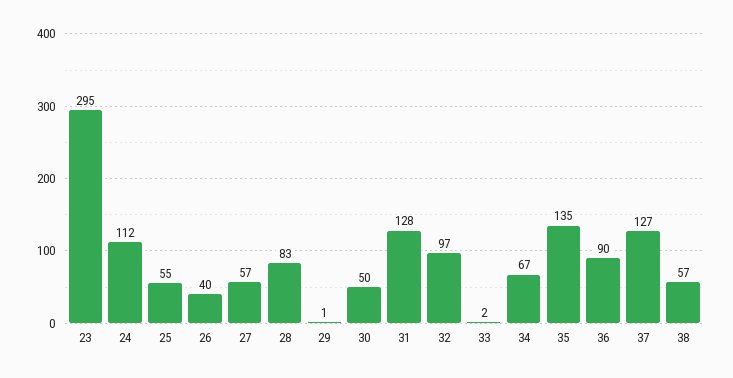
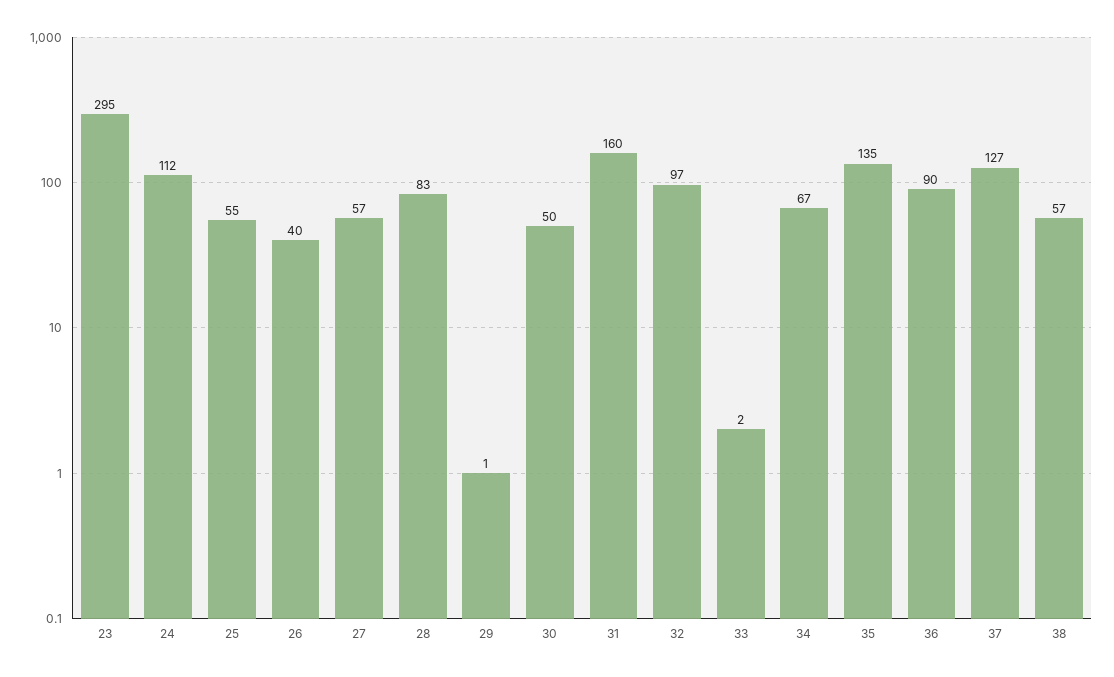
  {
    "23": 295,
    "24": 112,
    "25": 55,
    "26": 40,
    "27": 57,
    "28": 83,
    "29": 1,
    "30": 50,
-   "31": 128,
+   "31": 160,
    "32": 97,
    "33": 2,
    "34": 67,
    "35": 135,
    "36": 90,
    "37": 127,
    "38": 57
  }

